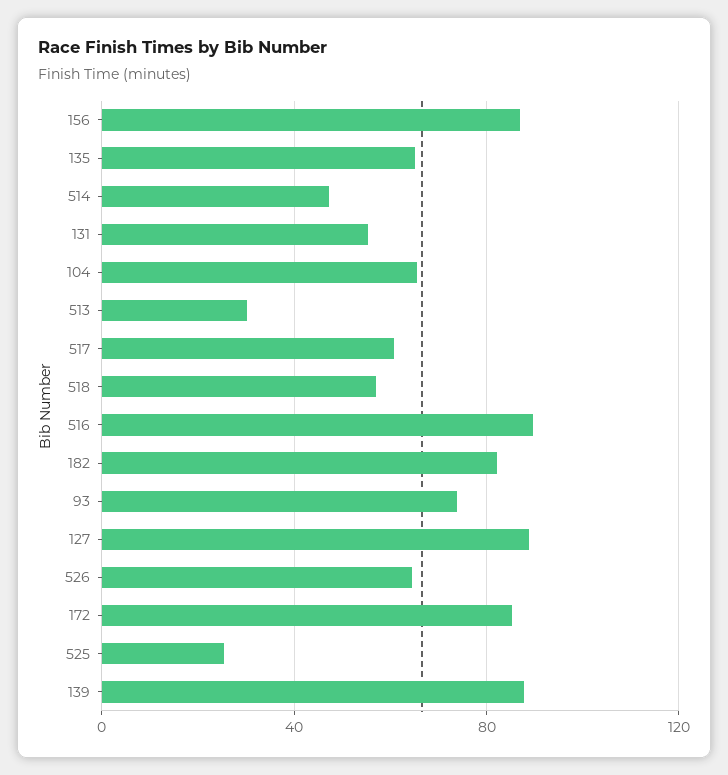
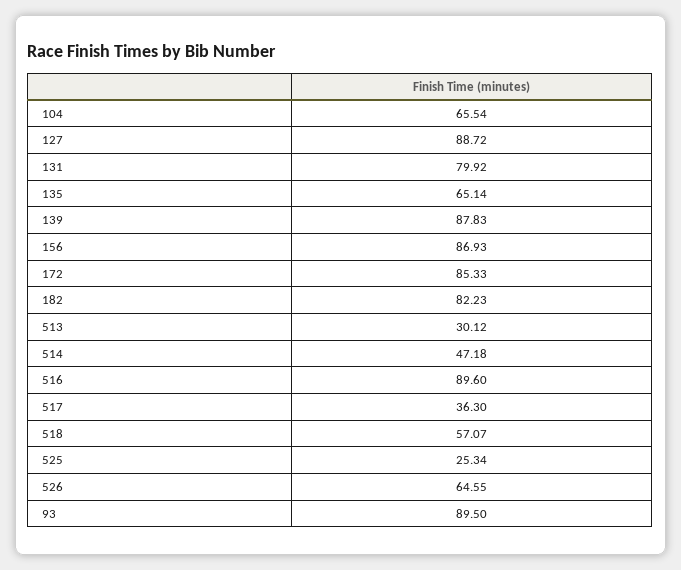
  {
    "156": 86.93,
    "135": 65.14,
    "514": 47.18,
-   "131": 55,
+   "131": 79.92,
    "104": 65.54,
    "513": 30.12,
-   "517": 60,
+   "517": 36.3,
    "518": 57.07,
    "516": 89.6,
    "182": 82.23,
-   "93": 75,
+   "93": 89.5,
    "127": 88.72,
    "526": 64.55,
    "172": 85.33,
    "525": 25.34,
    "139": 87.83
  }

